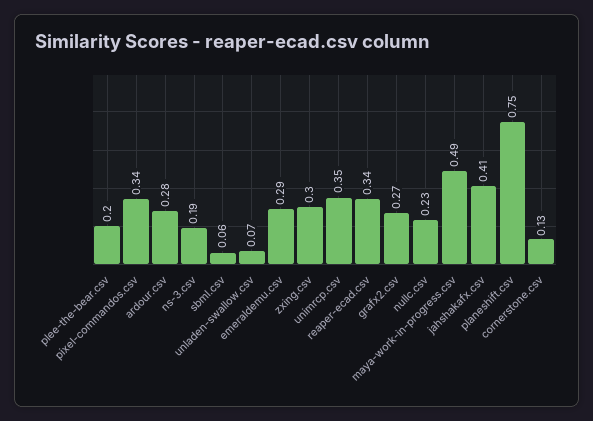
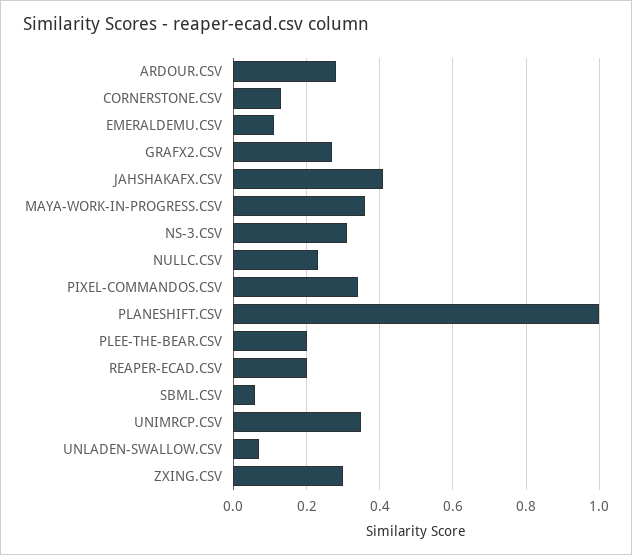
  {
    "plee-the-bear.csv": 0.2,
    "pixel-commandos.csv": 0.34,
    "ardour.csv": 0.28,
-   "ns-3.csv": 0.19,
+   "ns-3.csv": 0.3,
    "sbml.csv": 0.06,
    "unladen-swallow.csv": 0.07,
-   "emeraldemu.csv": 0.29,
+   "emeraldemu.csv": 0.1,
    "zxing.csv": 0.3,
    "unimrcp.csv": 0.35,
-   "reaper-ecad.csv": 0.34,
+   "reaper-ecad.csv": 0.2,
    "grafx2.csv": 0.27,
    "nullc.csv": 0.23,
-   "maya-work-in-progress.csv": 0.49,
+   "maya-work-in-progress.csv": 0.35,
    "jahshakafx.csv": 0.41,
-   "planeshift.csv": 0.75,
+   "planeshift.csv": 1,
    "cornerstone.csv": 0.13
  }

